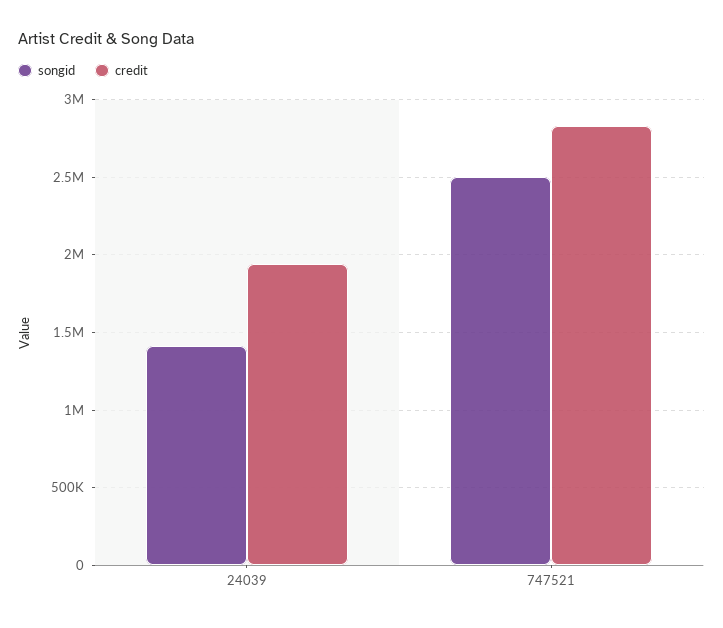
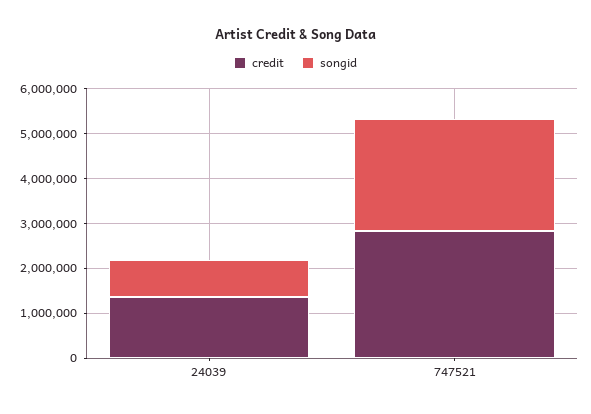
  {
    "songid": {
-     "24039": 1400000,
+     "24039": 800000,
      "747521": 2500000
    },
    "credit": {
-     "24039": 1950000,
+     "24039": 1400000,
      "747521": 2850000
    }
  }

